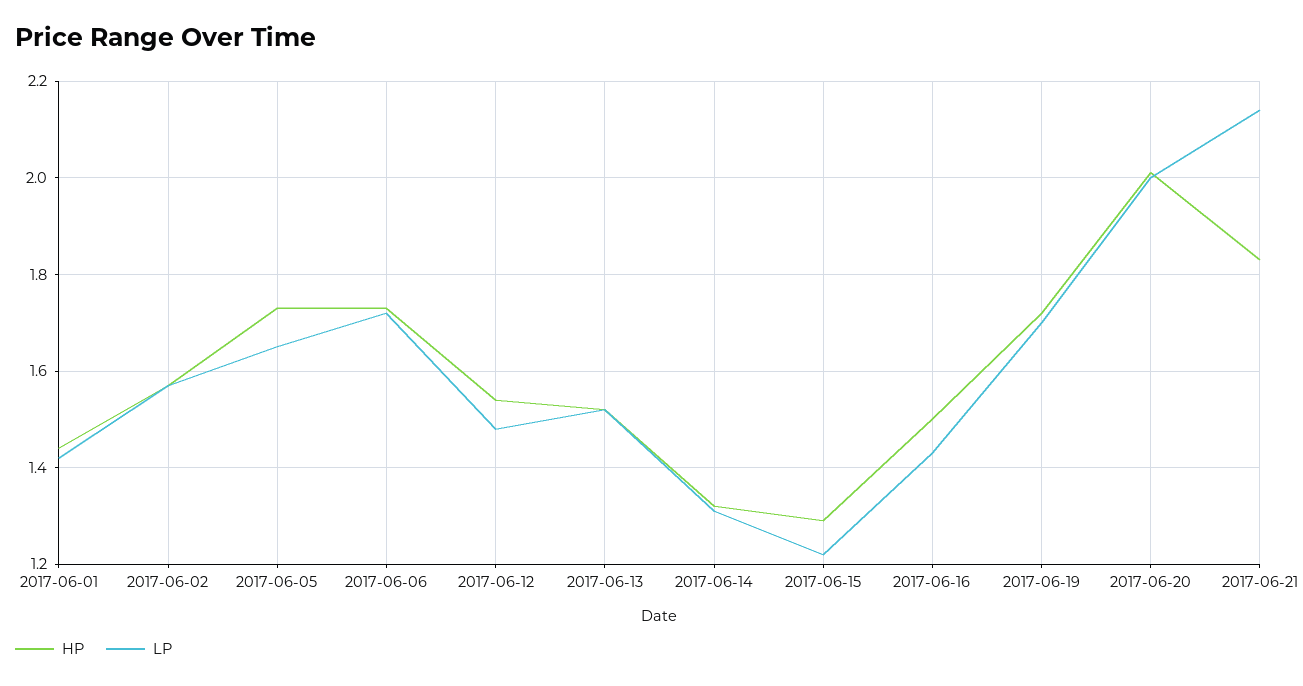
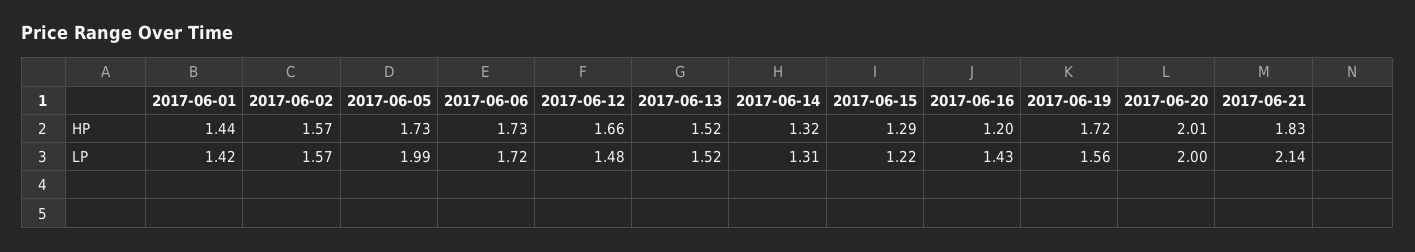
  {
    "HP": {
      "2017-06-01": 1.44,
      "2017-06-02": 1.57,
      "2017-06-05": 1.73,
      "2017-06-06": 1.73,
-     "2017-06-12": 1.55,
+     "2017-06-12": 1.66,
      "2017-06-13": 1.52,
      "2017-06-14": 1.32,
      "2017-06-15": 1.29,
-     "2017-06-16": 1.5,
+     "2017-06-16": 1.2,
      "2017-06-19": 1.72,
      "2017-06-20": 2.01,
      "2017-06-21": 1.83
    },
    "LP": {
      "2017-06-01": 1.42,
      "2017-06-02": 1.57,
-     "2017-06-05": 1.65,
+     "2017-06-05": 1.99,
      "2017-06-06": 1.72,
      "2017-06-12": 1.48,
      "2017-06-13": 1.52,
      "2017-06-14": 1.31,
      "2017-06-15": 1.22,
      "2017-06-16": 1.43,
-     "2017-06-19": 1.7,
+     "2017-06-19": 1.56,
      "2017-06-20": 2,
      "2017-06-21": 2.14
    }
  }

